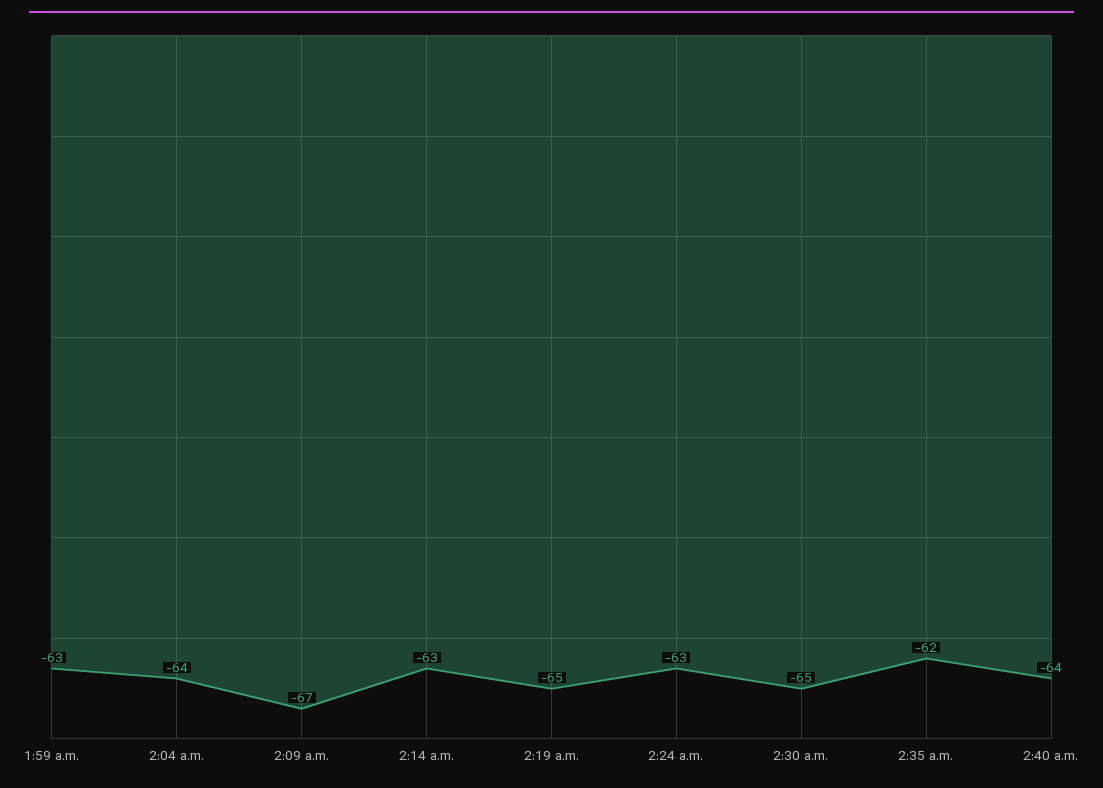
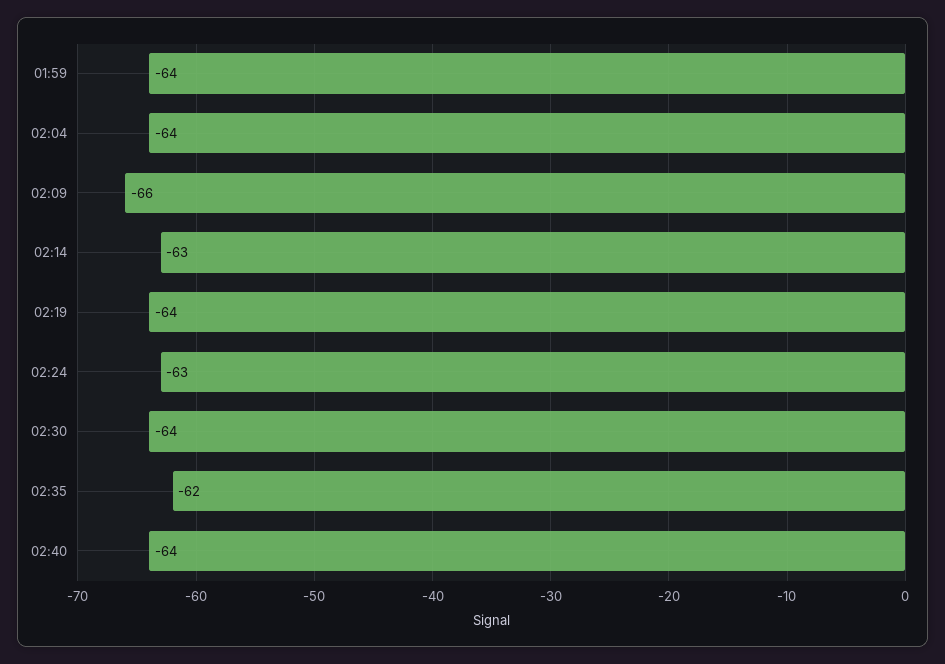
  {
-   "1:59 a.m.": -63,
+   "1:59 a.m.": -64,
    "2:04 a.m.": -64,
-   "2:09 a.m.": -67,
+   "2:09 a.m.": -66,
    "2:14 a.m.": -63,
-   "2:19 a.m.": -65,
+   "2:19 a.m.": -64,
    "2:24 a.m.": -63,
-   "2:30 a.m.": -65,
+   "2:30 a.m.": -64,
    "2:35 a.m.": -62,
    "2:40 a.m.": -64
  }

